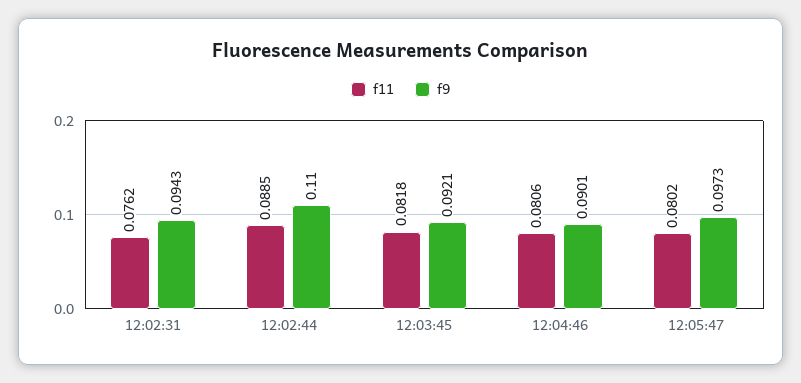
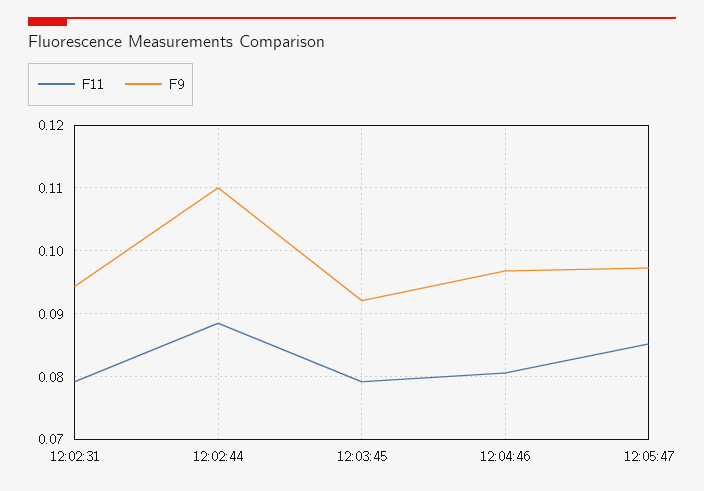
  {
    "f11": {
-     "12:02:31": 0.0762,
+     "12:02:31": 0.079,
      "12:02:44": 0.0885,
-     "12:03:45": 0.0818,
+     "12:03:45": 0.079,
      "12:04:46": 0.0806,
-     "12:05:47": 0.0802
+     "12:05:47": 0.085
    },
    "f9": {
      "12:02:31": 0.0943,
      "12:02:44": 0.11,
      "12:03:45": 0.0921,
-     "12:04:46": 0.0901,
+     "12:04:46": 0.097,
      "12:05:47": 0.0973
    }
  }

